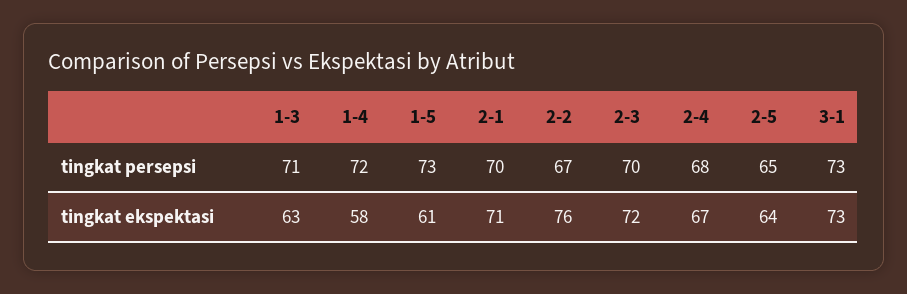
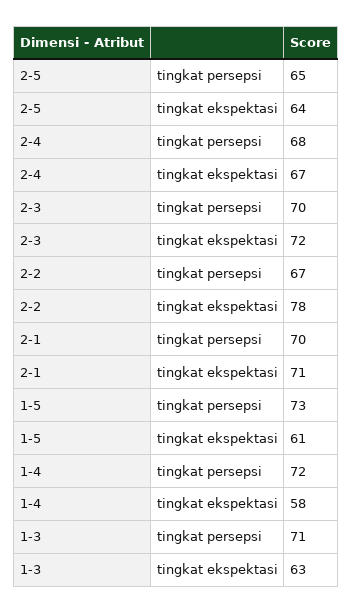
  {
    "1-3": {
      "tingkat persepsi": 71,
      "tingkat ekspektasi": 63
    },
    "1-4": {
      "tingkat persepsi": 72,
      "tingkat ekspektasi": 58
    },
    "1-5": {
      "tingkat persepsi": 73,
      "tingkat ekspektasi": 61
    },
    "2-1": {
      "tingkat persepsi": 70,
      "tingkat ekspektasi": 71
    },
    "2-2": {
      "tingkat persepsi": 67,
-     "tingkat ekspektasi": 76
+     "tingkat ekspektasi": 78
    },
    "2-3": {
      "tingkat persepsi": 70,
      "tingkat ekspektasi": 72
    },
    "2-4": {
      "tingkat persepsi": 68,
      "tingkat ekspektasi": 67
    },
    "2-5": {
      "tingkat persepsi": 65,
      "tingkat ekspektasi": 64
-   },
+   }
-   "3-1": {
-     "tingkat persepsi": 73,
-     "tingkat ekspektasi": 73
-   }
  }

